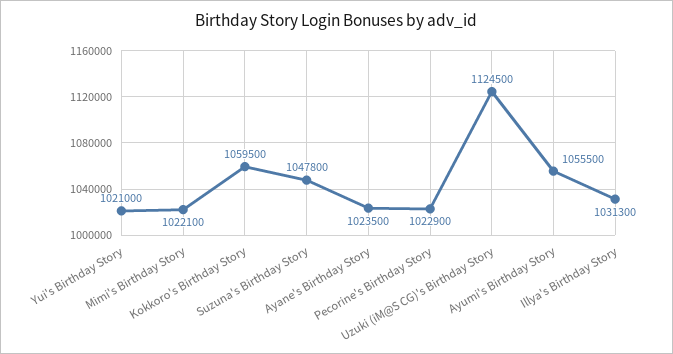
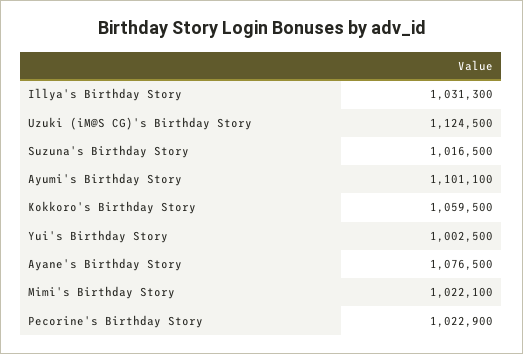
  {
-   "Yui's Birthday Story": 1021000,
+   "Yui's Birthday Story": 1002500,
    "Mimi's Birthday Story": 1022100,
    "Kokkoro's Birthday Story": 1059500,
-   "Suzuna's Birthday Story": 1047800,
+   "Suzuna's Birthday Story": 1016500,
-   "Ayane's Birthday Story": 1023500,
+   "Ayane's Birthday Story": 1076500,
    "Pecorine's Birthday Story": 1022900,
    "Uzuki (iM@S CG)'s Birthday Story": 1124500,
-   "Ayumi's Birthday Story": 1055500,
+   "Ayumi's Birthday Story": 1101100,
    "Illya's Birthday Story": 1031300
  }

